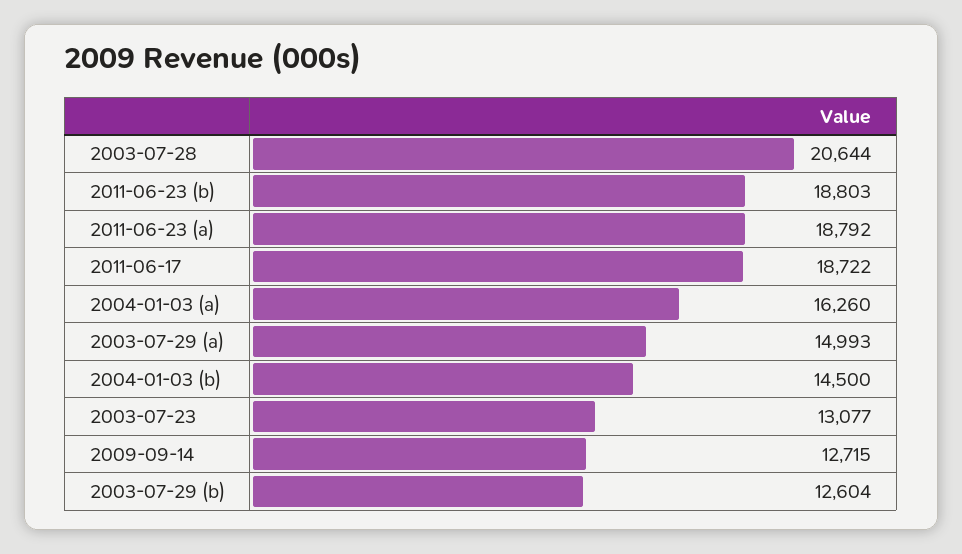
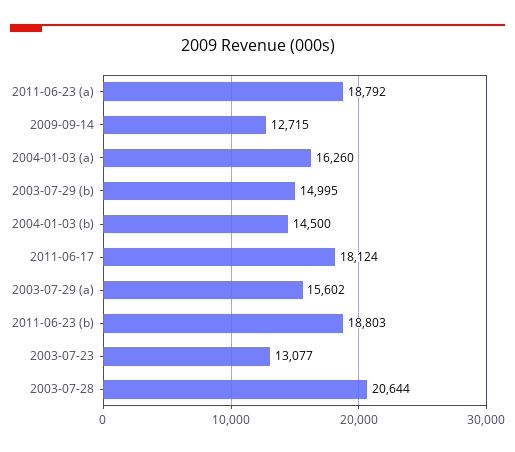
  {
    "2003-07-28": 20644,
    "2011-06-23 (b)": 18803,
    "2011-06-23 (a)": 18792,
-   "2011-06-17": 18722,
+   "2011-06-17": 18124,
    "2004-01-03 (a)": 16260,
-   "2003-07-29 (a)": 14993,
+   "2003-07-29 (a)": 15602,
    "2004-01-03 (b)": 14500,
    "2003-07-23": 13077,
    "2009-09-14": 12715,
-   "2003-07-29 (b)": 12604
+   "2003-07-29 (b)": 14995
  }

